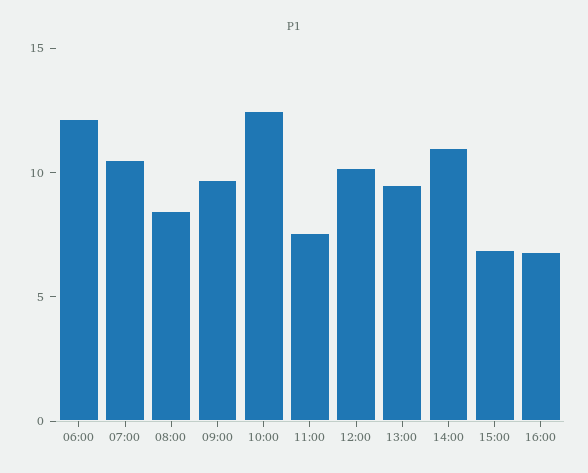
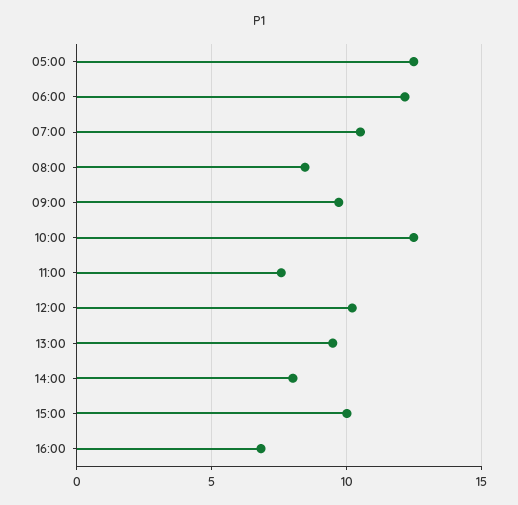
  {
    "06:00": 12,
    "07:00": 10.5,
    "08:00": 8.5,
    "09:00": 9.5,
    "10:00": 12.5,
    "11:00": 7.5,
    "12:00": 10,
    "13:00": 9.5,
-   "14:00": 11,
+   "14:00": 8,
-   "15:00": 7,
+   "15:00": 10,
-   "16:00": 7
+   "16:00": 7,
+   "05:00": 12.5
  }

